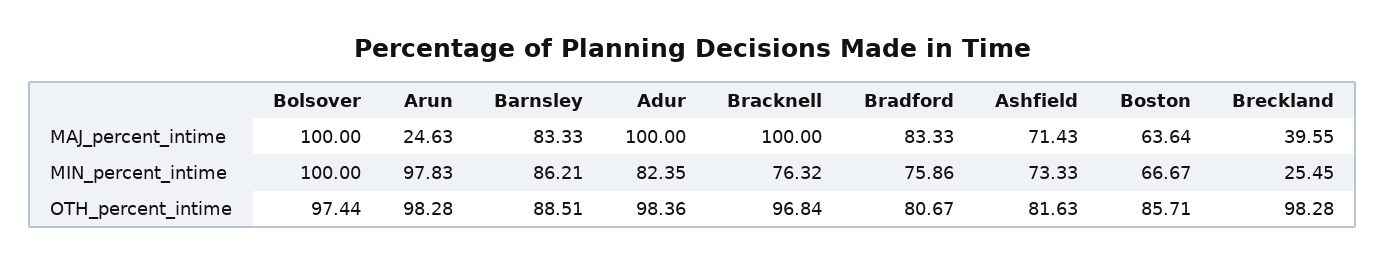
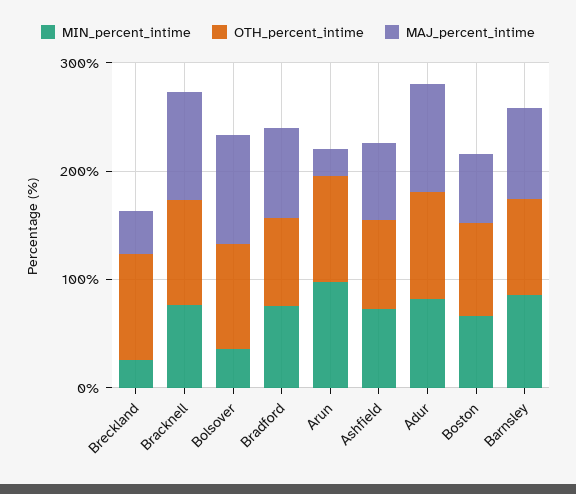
  {
    "MAJ_percent_intime": {
      "Bolsover": 100,
      "Arun": 24.63,
      "Barnsley": 83.33,
      "Adur": 100,
      "Bracknell": 100,
      "Bradford": 83.33,
      "Ashfield": 71.43,
      "Boston": 63.64,
      "Breckland": 39.55
    },
    "MIN_percent_intime": {
-     "Bolsover": 100,
+     "Bolsover": 40,
      "Arun": 97.83,
      "Barnsley": 86.21,
      "Adur": 82.35,
      "Bracknell": 76.32,
      "Bradford": 75.86,
      "Ashfield": 73.33,
      "Boston": 66.67,
      "Breckland": 25.45
    },
    "OTH_percent_intime": {
      "Bolsover": 97.44,
      "Arun": 98.28,
      "Barnsley": 88.51,
      "Adur": 98.36,
      "Bracknell": 96.84,
      "Bradford": 80.67,
      "Ashfield": 81.63,
      "Boston": 85.71,
      "Breckland": 98.28
    }
  }

